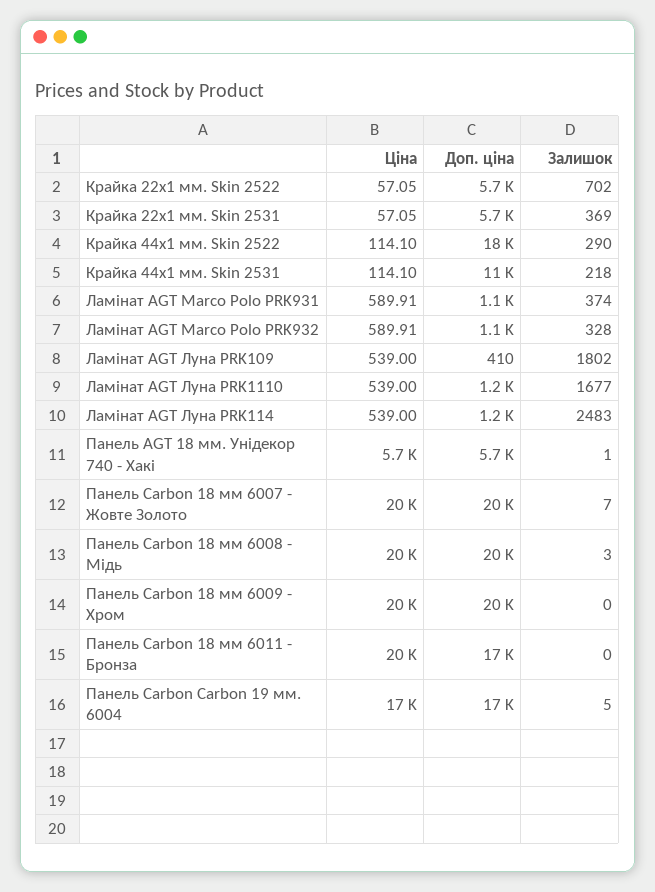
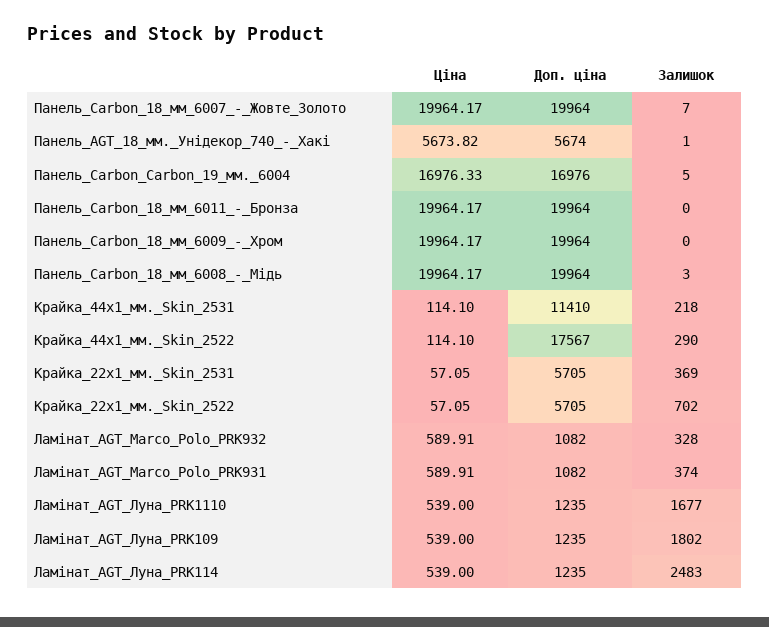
  {
    "Ціна": {
      "Крайка 22x1 мм. Skin 2522": 57.05,
      "Крайка 22x1 мм. Skin 2531": 57.05,
      "Крайка 44x1 мм. Skin 2522": 114.1,
      "Крайка 44x1 мм. Skin 2531": 114.1,
      "Ламінат AGT Marco Polo PRK931": 589.91,
      "Ламінат AGT Marco Polo PRK932": 589.91,
      "Ламінат AGT Луна PRK109": 539,
      "Ламінат AGT Луна PRK1110": 539,
      "Ламінат AGT Луна PRK114": 539,
      "Панель AGT 18 мм. Унідекор 740 - Хакі": 5673.82,
      "Панель Carbon 18 мм 6007 - Жовте Золото": 19964.17,
      "Панель Carbon 18 мм 6008 - Мідь": 19964.17,
      "Панель Carbon 18 мм 6009 - Хром": 19964.17,
      "Панель Carbon 18 мм 6011 - Бронза": 19964.17,
      "Панель Carbon Carbon 19 мм. 6004": 16976.33
    },
    "Доп. ціна": {
      "Крайка 22x1 мм. Skin 2522": 5705,
      "Крайка 22x1 мм. Skin 2531": 5705,
      "Крайка 44x1 мм. Skin 2522": 17567,
      "Крайка 44x1 мм. Skin 2531": 11410,
      "Ламінат AGT Marco Polo PRK931": 1082,
      "Ламінат AGT Marco Polo PRK932": 1082,
-     "Ламінат AGT Луна PRK109": 410,
+     "Ламінат AGT Луна PRK109": 1235,
      "Ламінат AGT Луна PRK1110": 1235,
      "Ламінат AGT Луна PRK114": 1235,
      "Панель AGT 18 мм. Унідекор 740 - Хакі": 5674,
      "Панель Carbon 18 мм 6007 - Жовте Золото": 19964,
      "Панель Carbon 18 мм 6008 - Мідь": 19964,
      "Панель Carbon 18 мм 6009 - Хром": 19964,
-     "Панель Carbon 18 мм 6011 - Бронза": 17000,
+     "Панель Carbon 18 мм 6011 - Бронза": 19964,
      "Панель Carbon Carbon 19 мм. 6004": 16976
    },
    "Залишок": {
      "Крайка 22x1 мм. Skin 2522": 702,
      "Крайка 22x1 мм. Skin 2531": 369,
      "Крайка 44x1 мм. Skin 2522": 290,
      "Крайка 44x1 мм. Skin 2531": 218,
      "Ламінат AGT Marco Polo PRK931": 374,
      "Ламінат AGT Marco Polo PRK932": 328,
      "Ламінат AGT Луна PRK109": 1802,
      "Ламінат AGT Луна PRK1110": 1677,
      "Ламінат AGT Луна PRK114": 2483,
      "Панель AGT 18 мм. Унідекор 740 - Хакі": 1,
      "Панель Carbon 18 мм 6007 - Жовте Золото": 7,
      "Панель Carbon 18 мм 6008 - Мідь": 3,
      "Панель Carbon 18 мм 6009 - Хром": 0,
      "Панель Carbon 18 мм 6011 - Бронза": 0,
      "Панель Carbon Carbon 19 мм. 6004": 5
    }
  }

